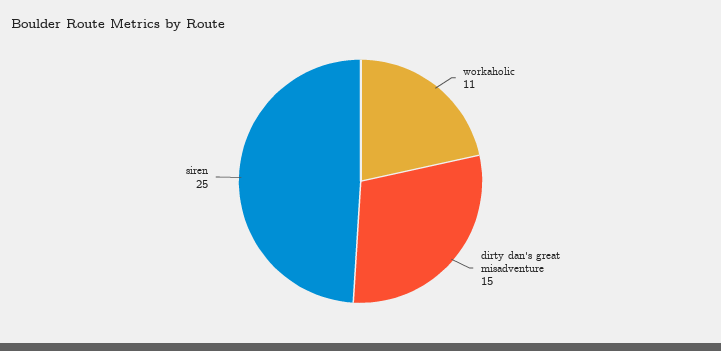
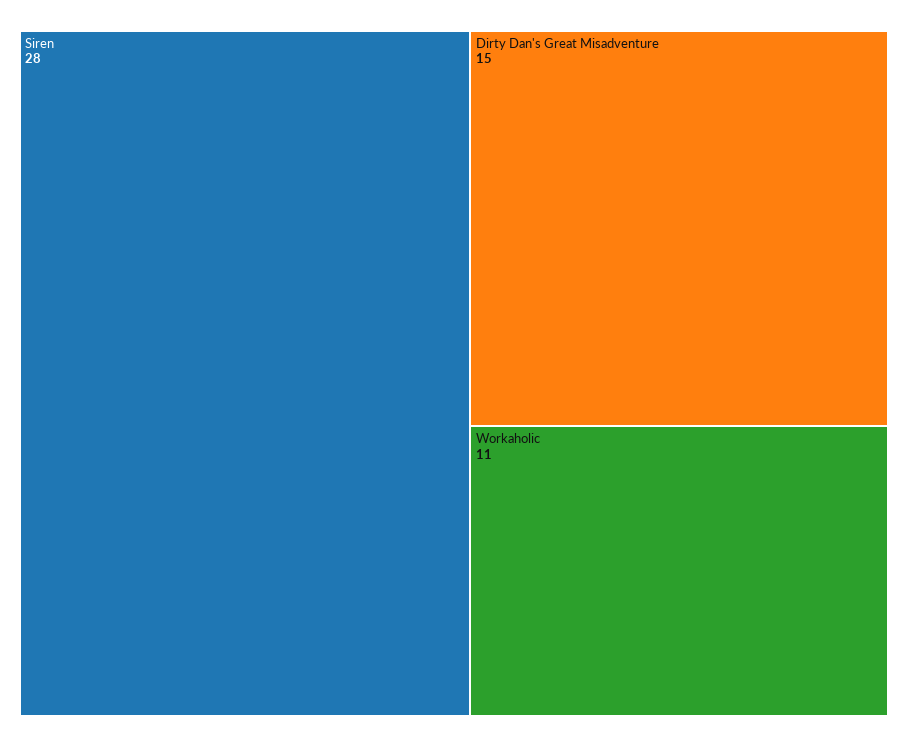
  {
    "workaholic": 11,
    "dirty dan's great misadventure": 15,
-   "siren": 25
+   "siren": 28
  }

